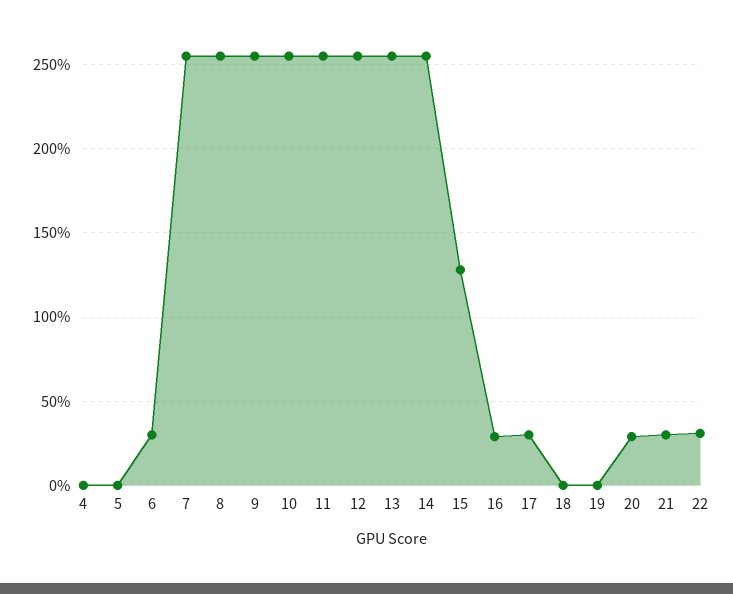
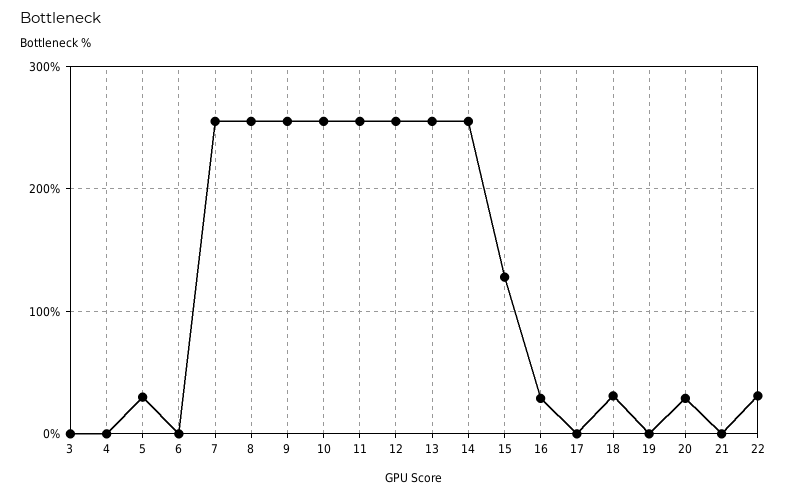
  {
    "4": 0,
-   "5": 0,
+   "5": 30,
-   "6": 30,
+   "6": 0,
    "7": 255,
    "8": 255,
    "9": 255,
    "10": 255,
    "11": 255,
    "12": 255,
    "13": 255,
    "14": 255,
    "15": 130,
    "16": 30,
-   "17": 30,
+   "17": 0,
-   "18": 0,
+   "18": 30,
    "19": 0,
    "20": 30,
-   "21": 30,
+   "21": 0,
-   "22": 30
+   "22": 30,
+   "3": 0
  }

